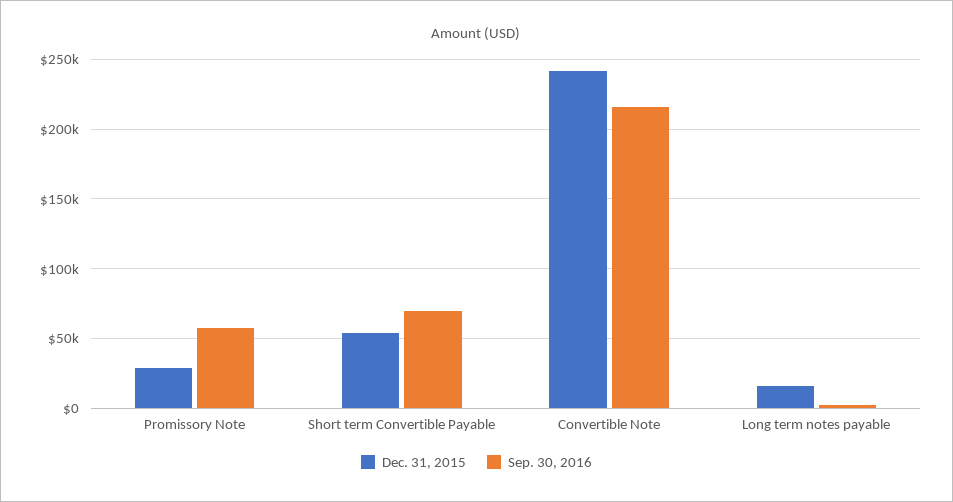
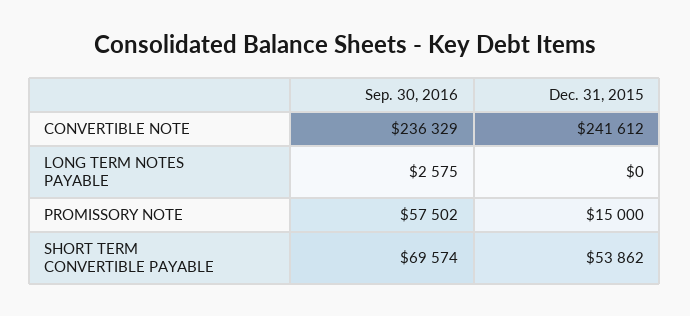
  {
    "Dec. 31, 2015": {
-     "Promissory Note": 30000,
+     "Promissory Note": 15000,
      "Short term Convertible Payable": 53862,
      "Convertible Note": 241612,
-     "Long term notes payable": 15000
+     "Long term notes payable": 0
    },
    "Sep. 30, 2016": {
      "Promissory Note": 57502,
      "Short term Convertible Payable": 69574,
-     "Convertible Note": 215000,
+     "Convertible Note": 236329,
      "Long term notes payable": 2575
    }
  }

